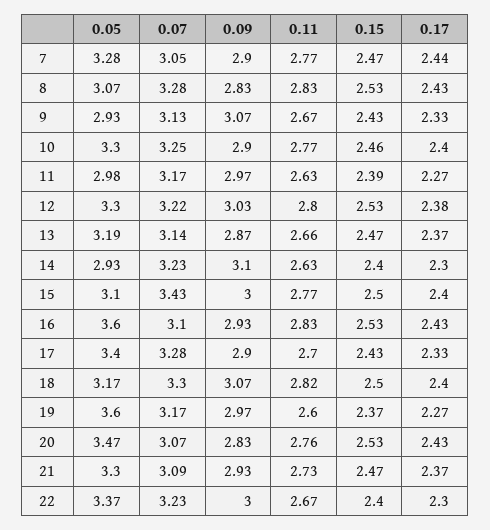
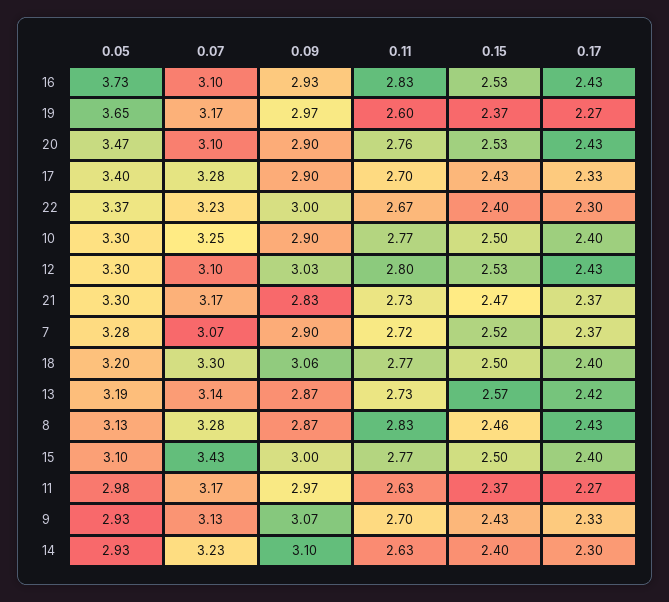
  {
    "0.05": {
      "7": 3.28,
-     "8": 3.07,
+     "8": 3.13,
      "9": 2.93,
      "10": 3.3,
      "11": 2.98,
      "12": 3.3,
      "13": 3.19,
      "14": 2.93,
      "15": 3.1,
-     "16": 3.6,
+     "16": 3.73,
      "17": 3.4,
-     "18": 3.17,
+     "18": 3.2,
-     "19": 3.6,
+     "19": 3.65,
      "20": 3.47,
      "21": 3.3,
      "22": 3.37
    },
    "0.07": {
-     "7": 3.05,
+     "7": 3.07,
      "8": 3.28,
      "9": 3.13,
      "10": 3.25,
      "11": 3.17,
-     "12": 3.22,
+     "12": 3.1,
      "13": 3.14,
      "14": 3.23,
      "15": 3.43,
      "16": 3.1,
      "17": 3.28,
      "18": 3.3,
      "19": 3.17,
-     "20": 3.07,
+     "20": 3.1,
-     "21": 3.09,
+     "21": 3.17,
      "22": 3.23
    },
    "0.09": {
      "7": 2.9,
-     "8": 2.83,
+     "8": 2.87,
      "9": 3.07,
      "10": 2.9,
      "11": 2.97,
      "12": 3.03,
      "13": 2.87,
      "14": 3.1,
      "15": 3,
      "16": 2.93,
      "17": 2.9,
-     "18": 3.07,
+     "18": 3.06,
      "19": 2.97,
-     "20": 2.83,
+     "20": 2.9,
-     "21": 2.93,
+     "21": 2.83,
      "22": 3
    },
    "0.11": {
-     "7": 2.77,
+     "7": 2.72,
      "8": 2.83,
-     "9": 2.67,
+     "9": 2.7,
      "10": 2.77,
      "11": 2.63,
      "12": 2.8,
-     "13": 2.66,
+     "13": 2.73,
      "14": 2.63,
      "15": 2.77,
      "16": 2.83,
      "17": 2.7,
-     "18": 2.82,
+     "18": 2.77,
      "19": 2.6,
      "20": 2.76,
      "21": 2.73,
      "22": 2.67
    },
    "0.15": {
-     "7": 2.47,
+     "7": 2.52,
-     "8": 2.53,
+     "8": 2.46,
      "9": 2.43,
-     "10": 2.46,
+     "10": 2.5,
-     "11": 2.39,
+     "11": 2.37,
      "12": 2.53,
-     "13": 2.47,
+     "13": 2.57,
      "14": 2.4,
      "15": 2.5,
      "16": 2.53,
      "17": 2.43,
      "18": 2.5,
      "19": 2.37,
      "20": 2.53,
      "21": 2.47,
      "22": 2.4
    },
    "0.17": {
-     "7": 2.44,
+     "7": 2.37,
      "8": 2.43,
      "9": 2.33,
      "10": 2.4,
      "11": 2.27,
-     "12": 2.38,
+     "12": 2.43,
-     "13": 2.37,
+     "13": 2.42,
      "14": 2.3,
      "15": 2.4,
      "16": 2.43,
      "17": 2.33,
      "18": 2.4,
      "19": 2.27,
      "20": 2.43,
      "21": 2.37,
      "22": 2.3
    }
  }

